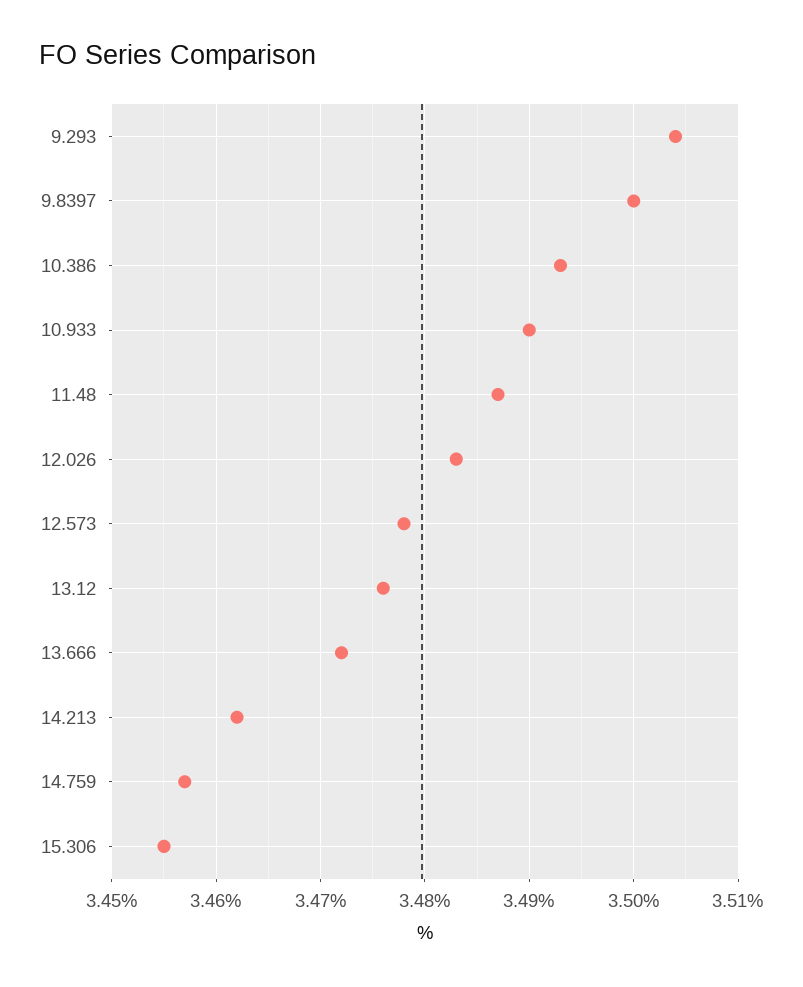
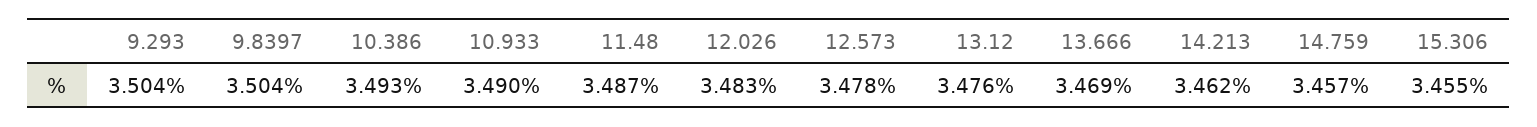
  {
    "9.293": 3.504,
-   "9.8397": 3.5,
+   "9.8397": 3.504,
    "10.386": 3.493,
    "10.933": 3.49,
    "11.48": 3.487,
    "12.026": 3.483,
    "12.573": 3.478,
    "13.12": 3.476,
-   "13.666": 3.472,
+   "13.666": 3.469,
    "14.213": 3.462,
    "14.759": 3.457,
    "15.306": 3.455
  }

